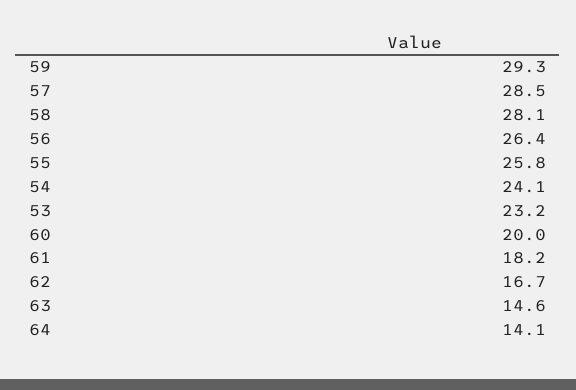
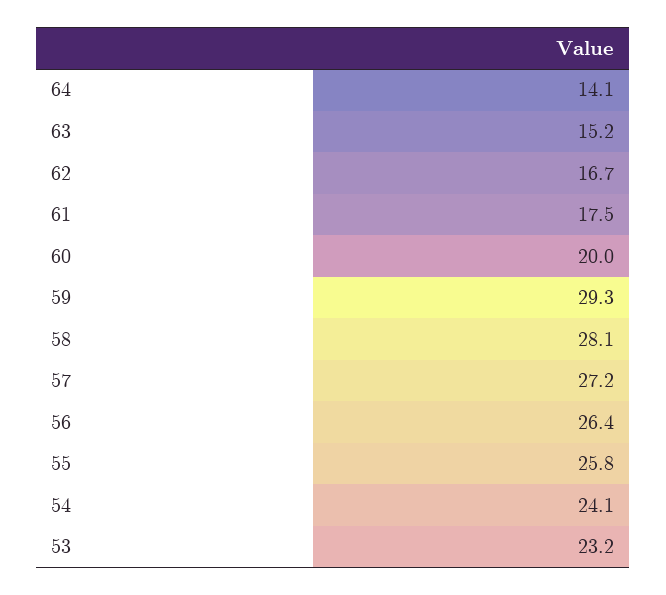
  {
    "59": 29.3,
-   "57": 28.5,
+   "57": 27.2,
    "58": 28.1,
    "56": 26.4,
    "55": 25.8,
    "54": 24.1,
    "53": 23.2,
    "60": 20,
-   "61": 18.2,
+   "61": 17.5,
    "62": 16.7,
-   "63": 14.6,
+   "63": 15.2,
    "64": 14.1
  }

